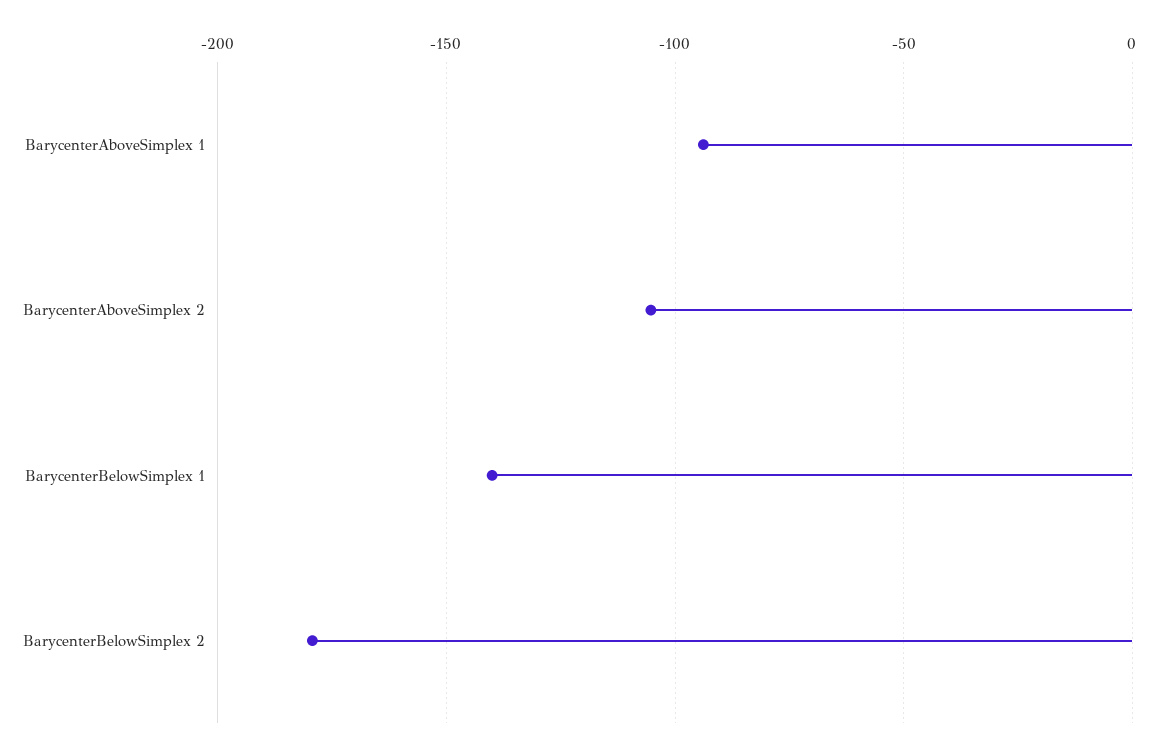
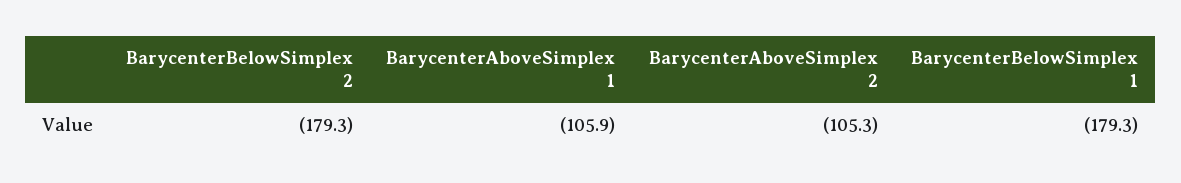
  {
-   "BarycenterAboveSimplex 1": -95,
+   "BarycenterAboveSimplex 1": -105.9,
    "BarycenterAboveSimplex 2": -105.3,
-   "BarycenterBelowSimplex 1": -140,
+   "BarycenterBelowSimplex 1": -179.3,
    "BarycenterBelowSimplex 2": -179.3
  }

